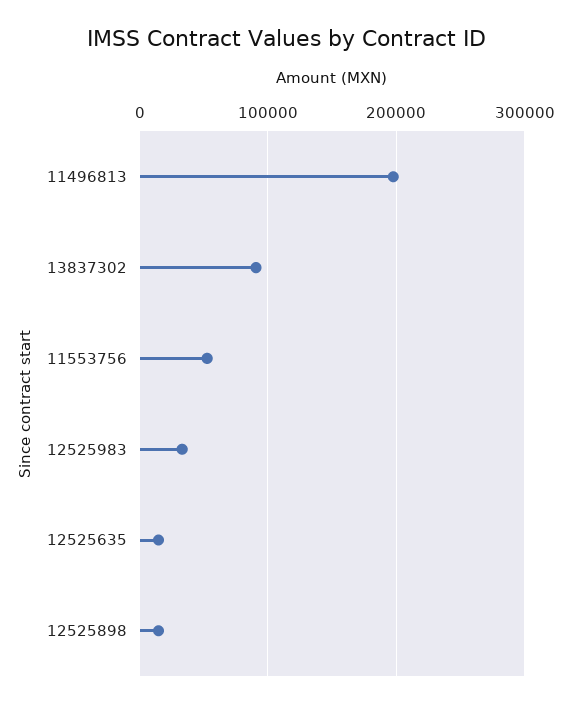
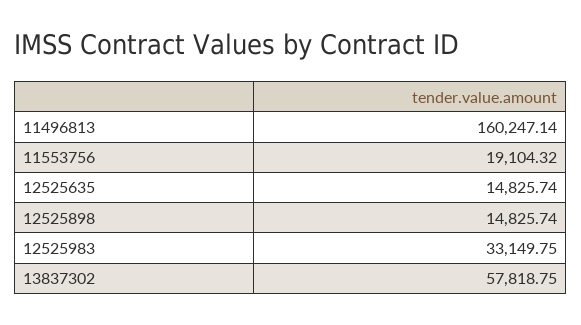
  {
-   "11496813": 200000,
+   "11496813": 160247.14,
-   "13837302": 90000,
+   "13837302": 57818.75,
-   "11553756": 50000,
+   "11553756": 19104.32,
    "12525983": 33149.75,
    "12525635": 14825.74,
    "12525898": 14825.74
  }

